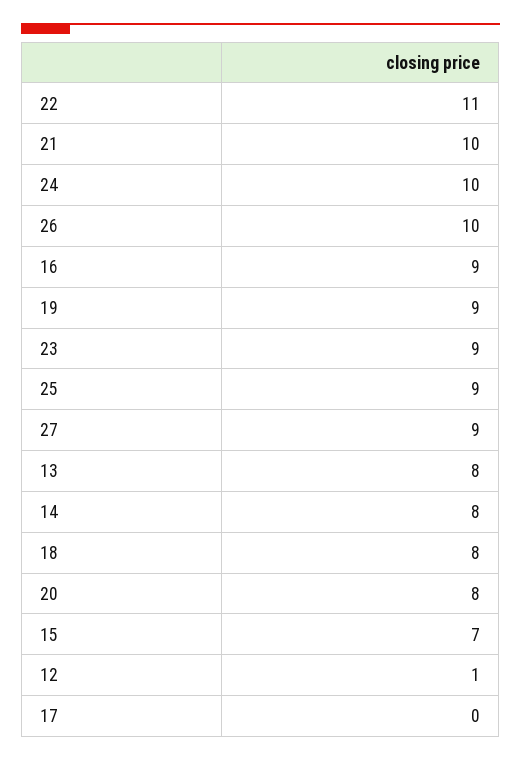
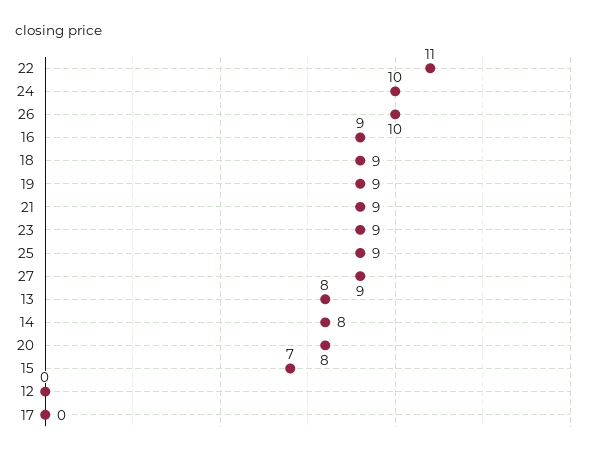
  {
    "22": 11,
-   "21": 10,
+   "21": 9,
    "24": 10,
    "26": 10,
    "16": 9,
    "19": 9,
    "23": 9,
    "25": 9,
    "27": 9,
    "13": 8,
    "14": 8,
-   "18": 8,
+   "18": 9,
    "20": 8,
    "15": 7,
-   "12": 1,
+   "12": 0,
    "17": 0
  }

